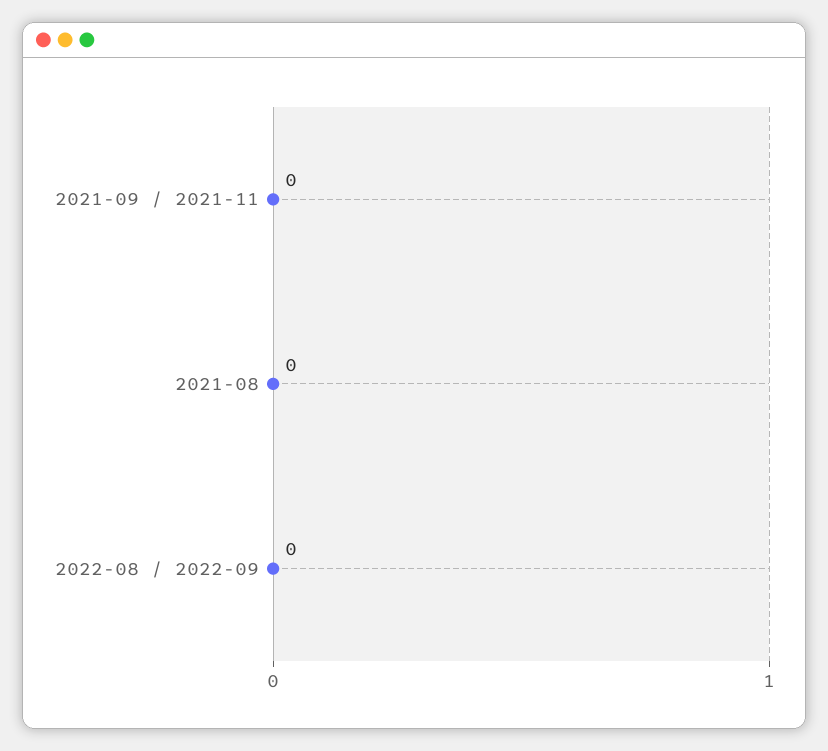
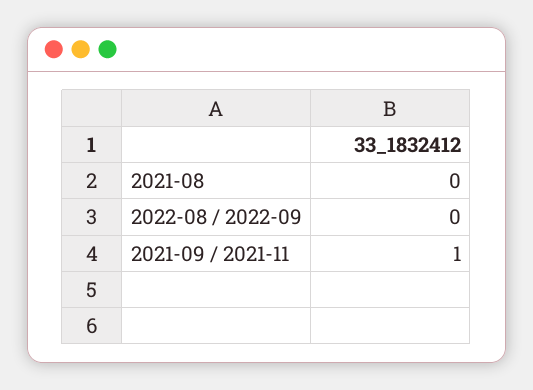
  {
-   "2021-09 / 2021-11": 0,
+   "2021-09 / 2021-11": 1,
    "2021-08": 0,
    "2022-08 / 2022-09": 0
  }

